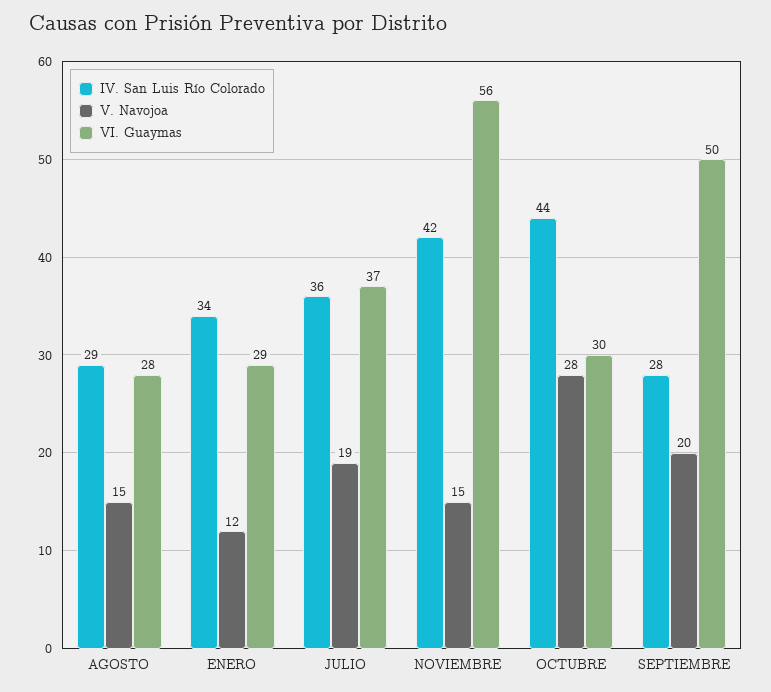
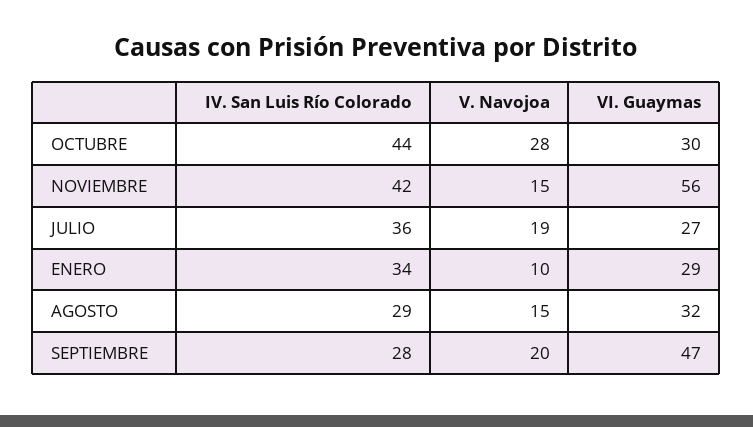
  {
    "IV. San Luis Río Colorado": {
      "AGOSTO": 29,
      "ENERO": 34,
      "JULIO": 36,
      "NOVIEMBRE": 42,
      "OCTUBRE": 44,
      "SEPTIEMBRE": 28
    },
    "V. Navojoa": {
      "AGOSTO": 15,
-     "ENERO": 12,
+     "ENERO": 10,
      "JULIO": 19,
      "NOVIEMBRE": 15,
      "OCTUBRE": 28,
      "SEPTIEMBRE": 20
    },
    "VI. Guaymas": {
-     "AGOSTO": 28,
+     "AGOSTO": 32,
      "ENERO": 29,
-     "JULIO": 37,
+     "JULIO": 27,
      "NOVIEMBRE": 56,
      "OCTUBRE": 30,
-     "SEPTIEMBRE": 50
+     "SEPTIEMBRE": 47
    }
  }

